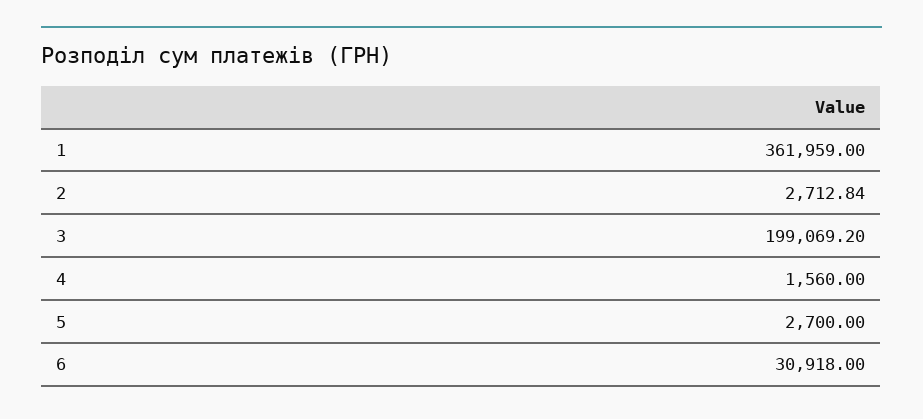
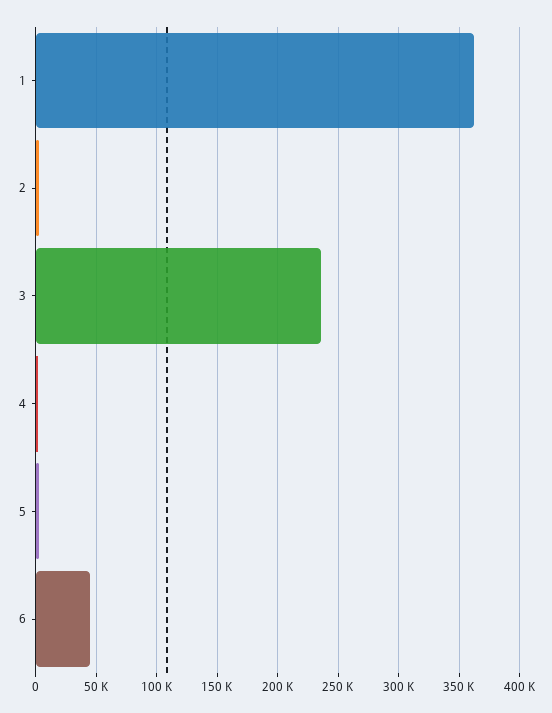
  {
    "1": 361959,
    "2": 2712.84,
-   "3": 199069.2,
+   "3": 235000,
    "4": 1560,
    "5": 2700,
-   "6": 30918
+   "6": 45000
  }

